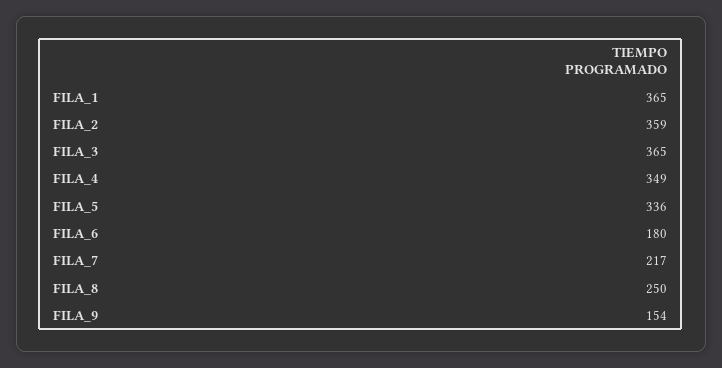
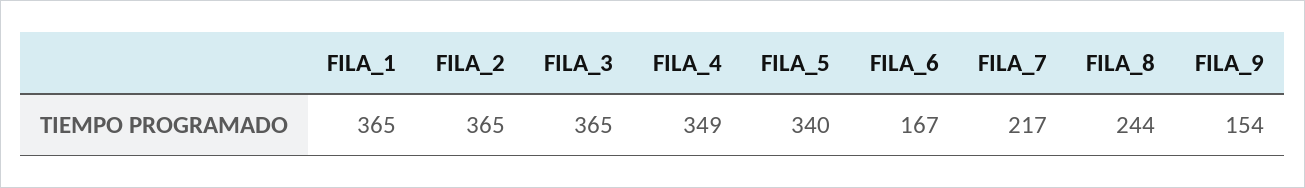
  {
    "FILA_1": 365,
-   "FILA_2": 359,
+   "FILA_2": 365,
    "FILA_3": 365,
    "FILA_4": 349,
-   "FILA_5": 336,
+   "FILA_5": 340,
-   "FILA_6": 180,
+   "FILA_6": 167,
    "FILA_7": 217,
-   "FILA_8": 250,
+   "FILA_8": 244,
    "FILA_9": 154
  }

